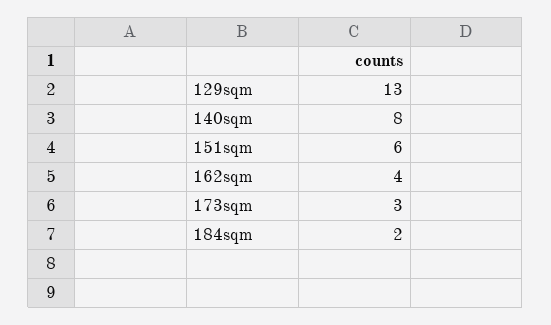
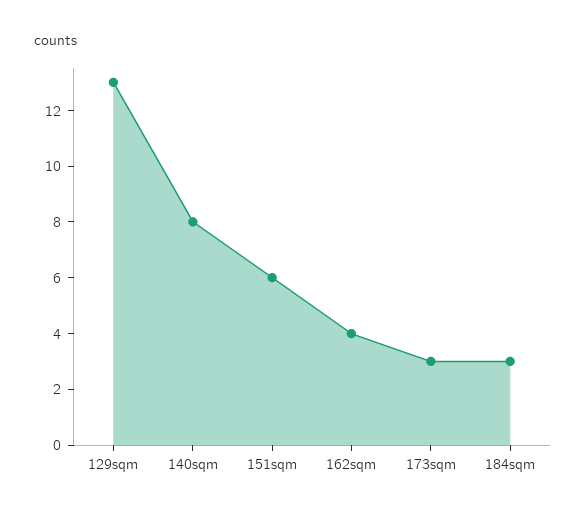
  {
    "129sqm": 13,
    "140sqm": 8,
    "151sqm": 6,
    "162sqm": 4,
    "173sqm": 3,
-   "184sqm": 2
+   "184sqm": 3
  }

